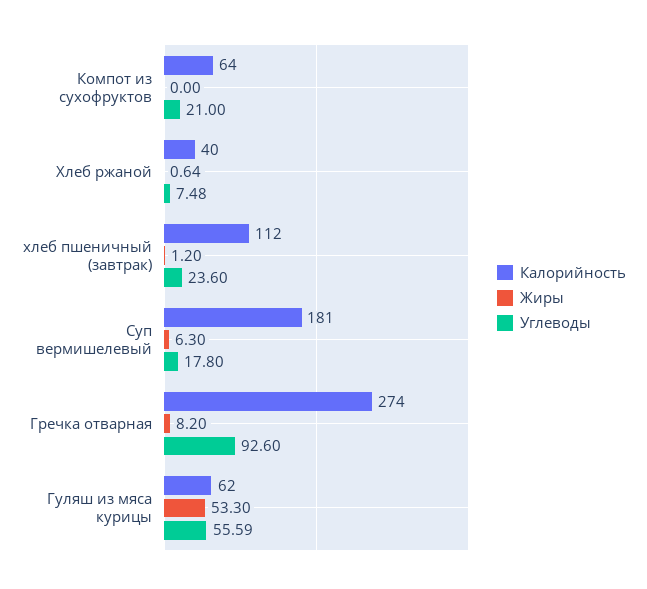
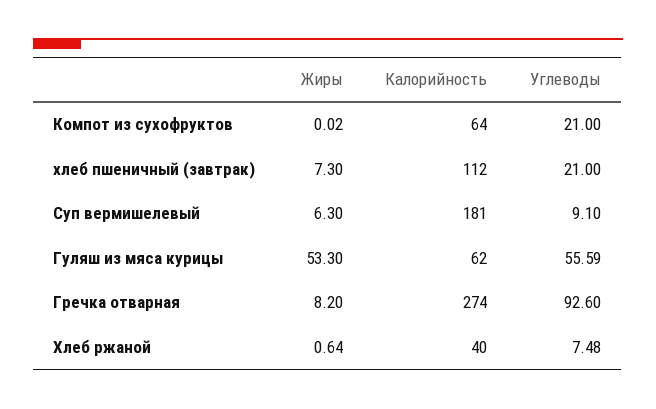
  {
    "Калорийность": {
      "Компот из сухофруктов": 64,
      "Хлеб ржаной": 40,
      "хлеб пшеничный (завтрак)": 112,
      "Суп вермишелевый": 181,
      "Гречка отварная": 274,
      "Гуляш из мяса курицы": 62
    },
    "Жиры": {
-     "Компот из сухофруктов": 0,
+     "Компот из сухофруктов": 0.02,
      "Хлеб ржаной": 0.64,
-     "хлеб пшеничный (завтрак)": 1.2,
+     "хлеб пшеничный (завтрак)": 7.3,
      "Суп вермишелевый": 6.3,
      "Гречка отварная": 8.2,
      "Гуляш из мяса курицы": 53.3
    },
    "Углеводы": {
      "Компот из сухофруктов": 21,
      "Хлеб ржаной": 7.48,
-     "хлеб пшеничный (завтрак)": 23.6,
+     "хлеб пшеничный (завтрак)": 21,
-     "Суп вермишелевый": 17.8,
+     "Суп вермишелевый": 9.1,
      "Гречка отварная": 92.6,
      "Гуляш из мяса курицы": 55.59
    }
  }

